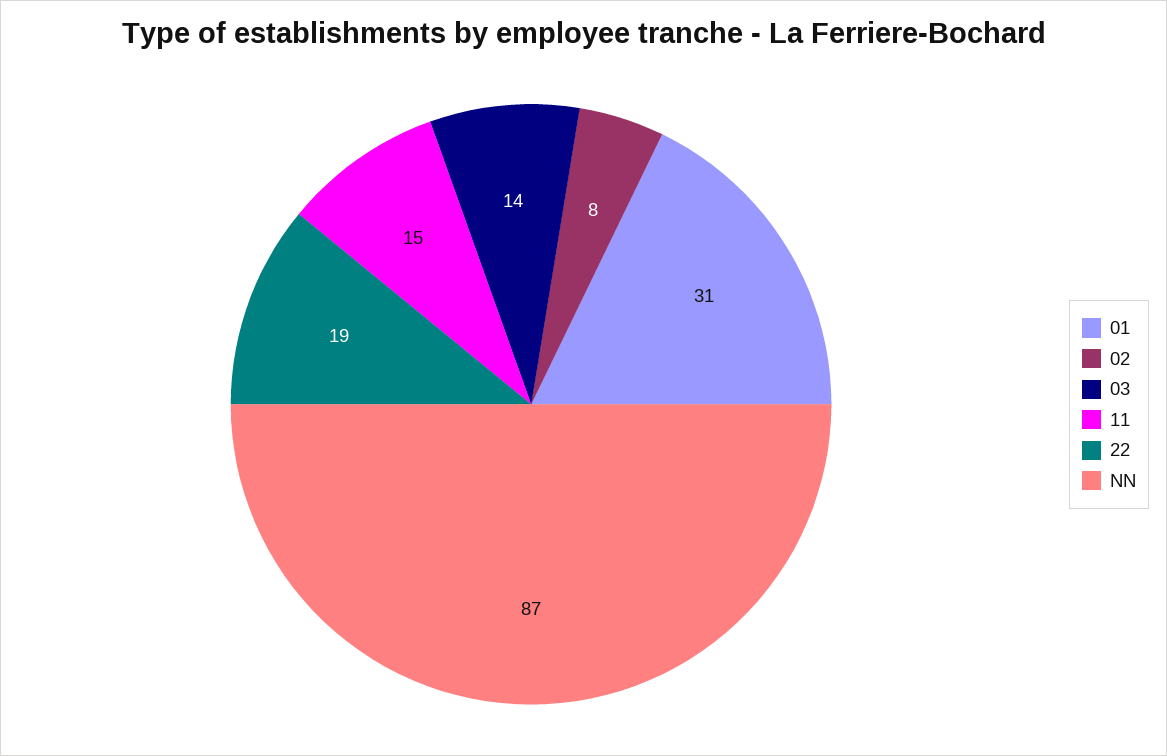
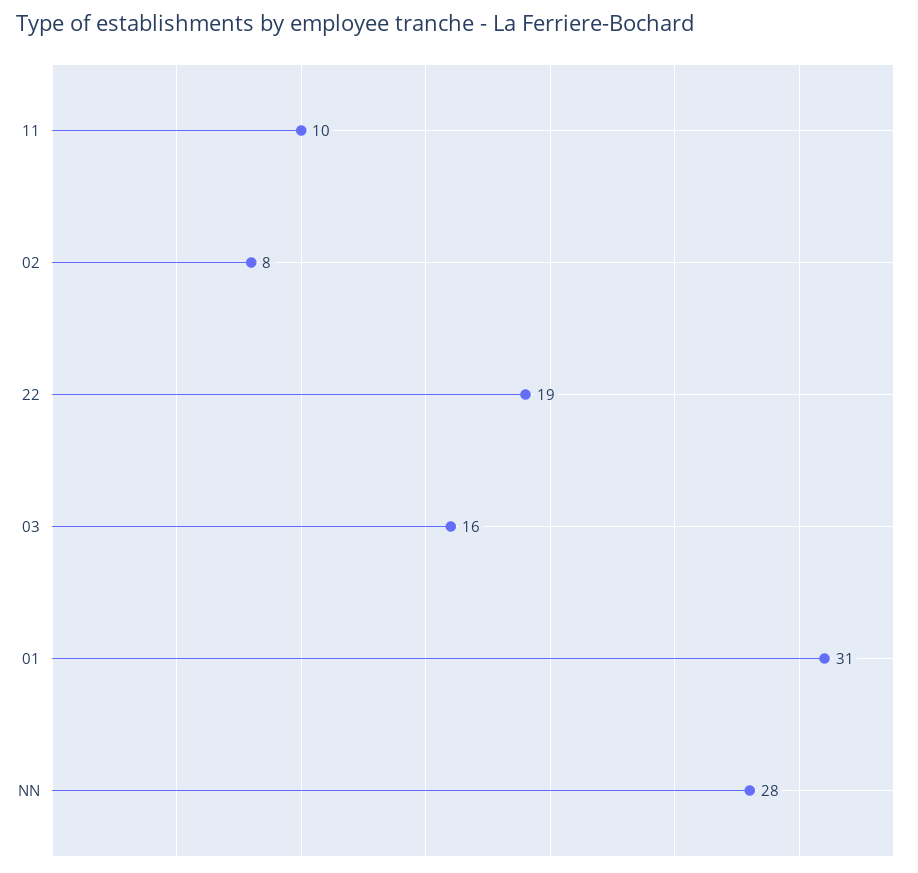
  {
    "01": 31,
    "02": 8,
-   "03": 14,
+   "03": 16,
-   "11": 15,
+   "11": 10,
    "22": 19,
-   "NN": 87
+   "NN": 28
  }

